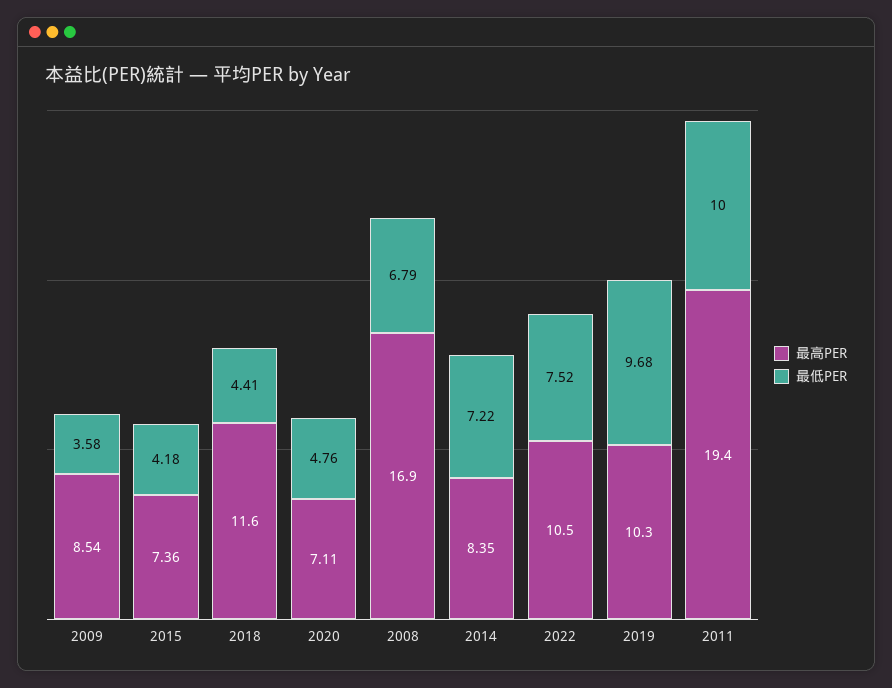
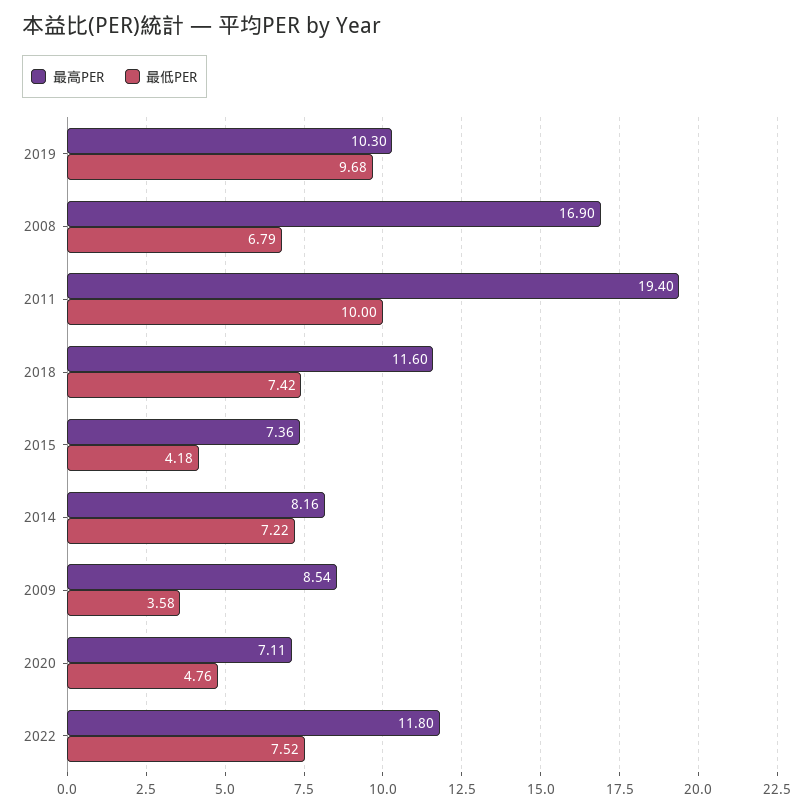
  {
    "最高PER": {
      "2009": 8.54,
      "2015": 7.36,
      "2018": 11.6,
      "2020": 7.11,
      "2008": 16.9,
-     "2014": 8.35,
+     "2014": 8.16,
-     "2022": 10.5,
+     "2022": 11.8,
      "2019": 10.3,
      "2011": 19.4
    },
    "最低PER": {
      "2009": 3.58,
      "2015": 4.18,
-     "2018": 4.41,
+     "2018": 7.42,
      "2020": 4.76,
      "2008": 6.79,
      "2014": 7.22,
      "2022": 7.52,
      "2019": 9.68,
      "2011": 10
    }
  }

